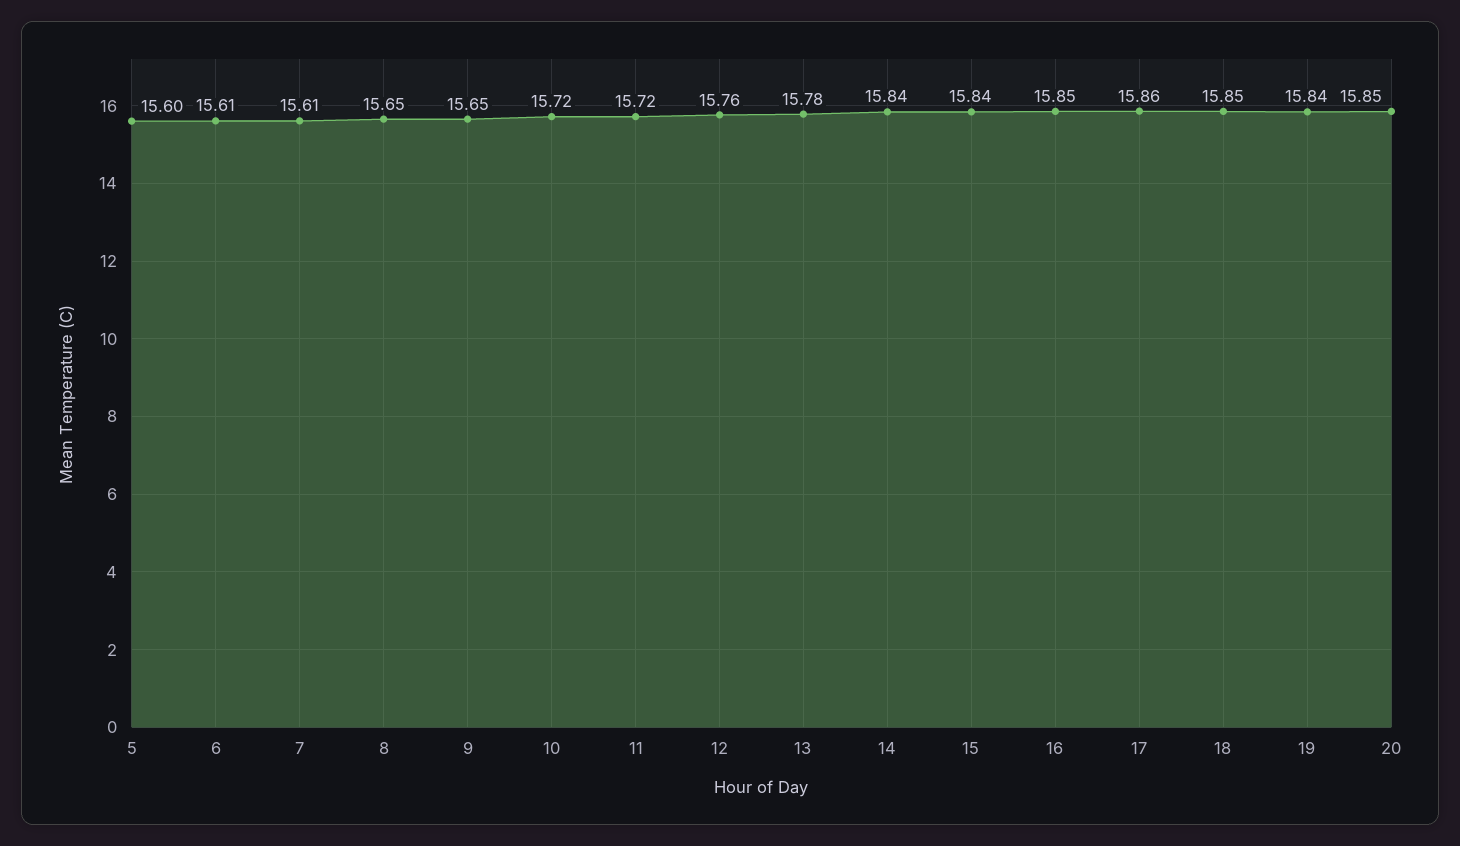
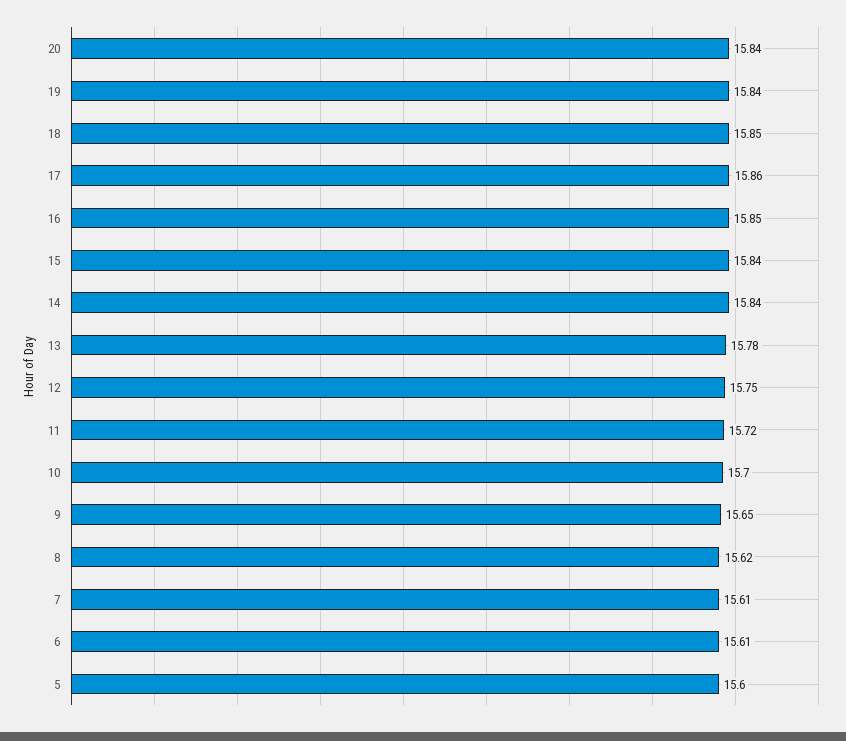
  {
    "5": 15.6,
    "6": 15.61,
    "7": 15.61,
-   "8": 15.65,
+   "8": 15.62,
    "9": 15.65,
-   "10": 15.72,
+   "10": 15.7,
    "11": 15.72,
-   "12": 15.76,
+   "12": 15.75,
    "13": 15.78,
    "14": 15.84,
    "15": 15.84,
    "16": 15.85,
    "17": 15.86,
    "18": 15.85,
    "19": 15.84,
-   "20": 15.85
+   "20": 15.84
  }

